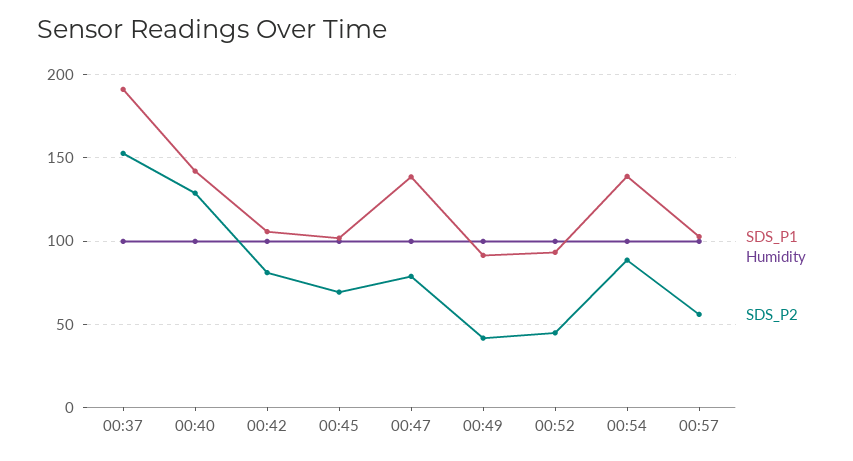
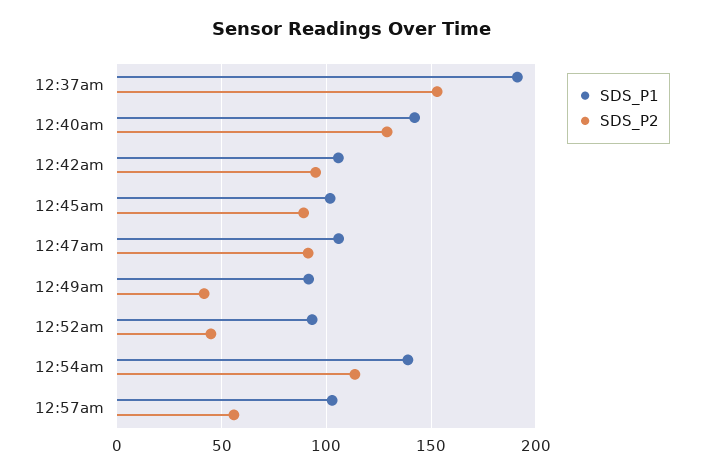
  {
    "SDS_P1": {
      "00:37": 190,
      "00:40": 140,
      "00:42": 105,
      "00:45": 100,
-     "00:47": 140,
+     "00:47": 105,
      "00:49": 90,
      "00:52": 95,
      "00:54": 140,
      "00:57": 105
    },
-   "Humidity": {
-     "00:37": 100,
-     "00:40": 100,
-     "00:42": 100,
-     "00:45": 100,
-     "00:47": 100,
-     "00:49": 100,
-     "00:52": 100,
-     "00:54": 100,
-     "00:57": 100
-   },
    "SDS_P2": {
      "00:37": 155,
      "00:40": 130,
-     "00:42": 80,
+     "00:42": 95,
-     "00:45": 70,
+     "00:45": 90,
-     "00:47": 80,
+     "00:47": 90,
      "00:49": 40,
      "00:52": 45,
-     "00:54": 90,
+     "00:54": 115,
      "00:57": 55
    }
  }

